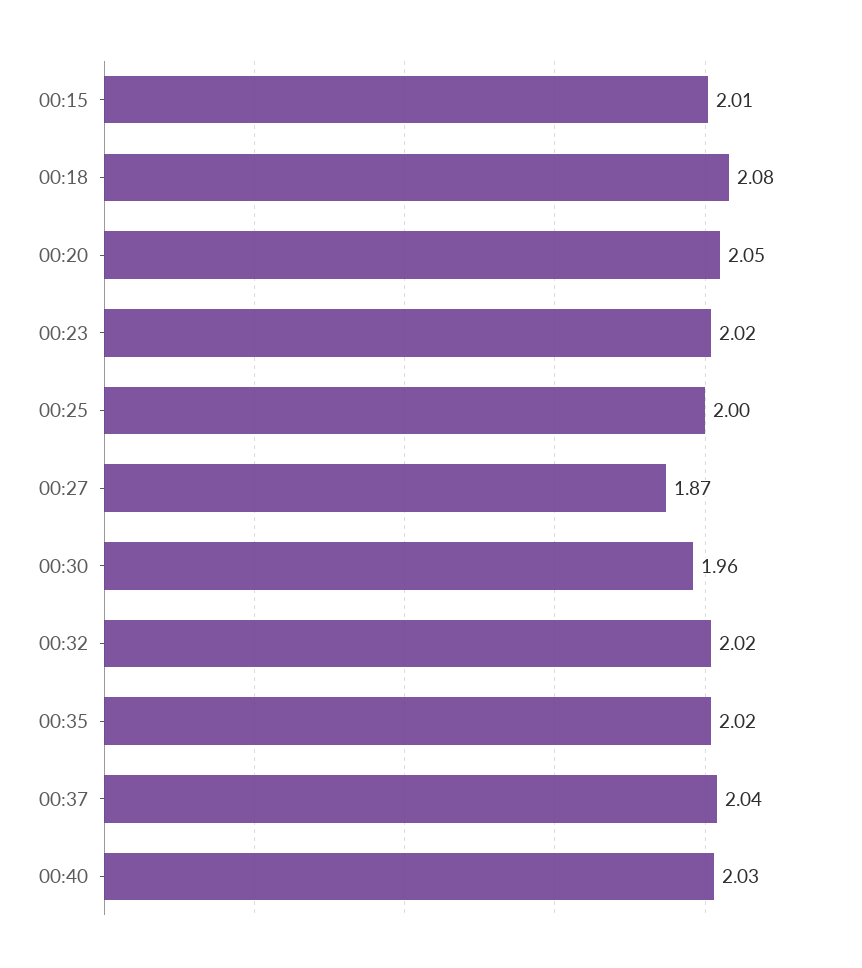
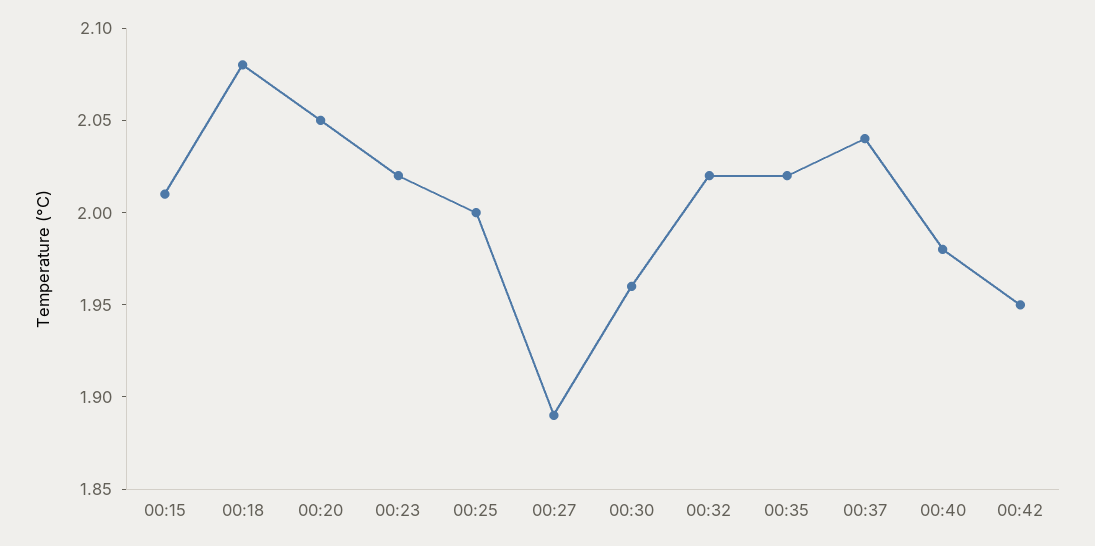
  {
    "00:15": 2.01,
    "00:18": 2.08,
    "00:20": 2.05,
    "00:23": 2.02,
    "00:25": 2,
-   "00:27": 1.87,
+   "00:27": 1.89,
    "00:30": 1.96,
    "00:32": 2.02,
    "00:35": 2.02,
    "00:37": 2.04,
-   "00:40": 2.03
+   "00:40": 1.98,
+   "00:42": 1.95
  }

